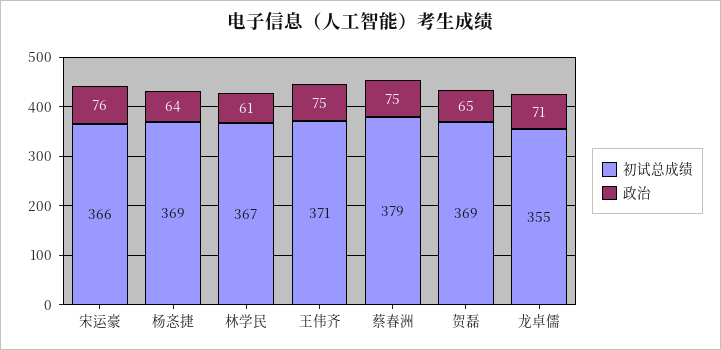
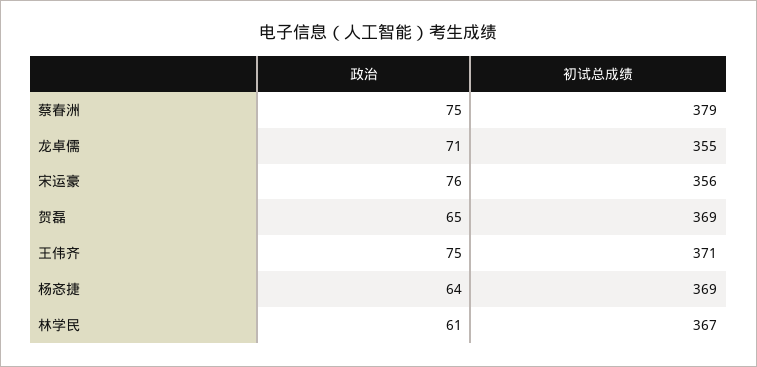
  {
    "初试总成绩": {
-     "宋运豪": 366,
+     "宋运豪": 356,
      "杨忞捷": 369,
      "林学民": 367,
      "王伟齐": 371,
      "蔡春洲": 379,
      "贺磊": 369,
      "龙卓儒": 355
    },
    "政治": {
      "宋运豪": 76,
      "杨忞捷": 64,
      "林学民": 61,
      "王伟齐": 75,
      "蔡春洲": 75,
      "贺磊": 65,
      "龙卓儒": 71
    }
  }

